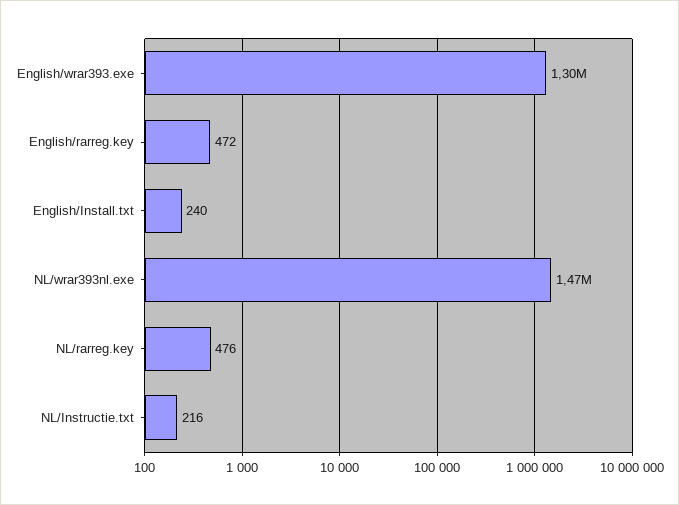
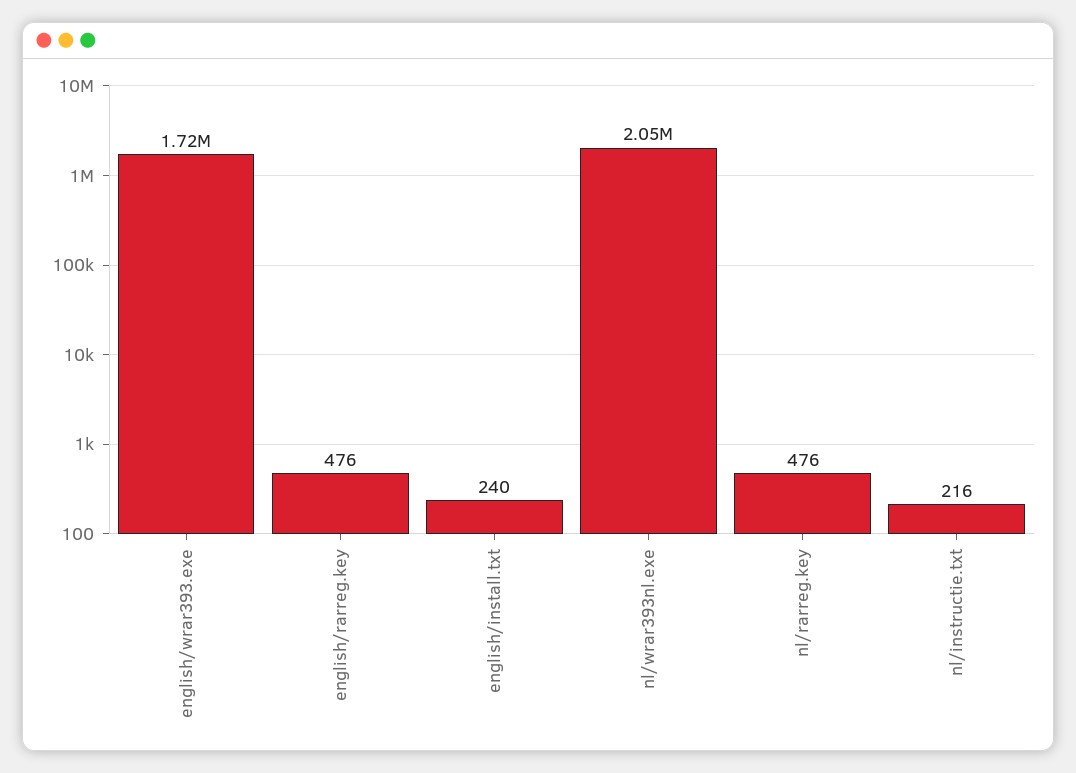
  {
-   "English/wrar393.exe": 1300000,
+   "English/wrar393.exe": 1720000,
-   "English/rarreg.key": 472,
+   "English/rarreg.key": 476,
    "English/Install.txt": 240,
-   "NL/wrar393nl.exe": 1470000,
+   "NL/wrar393nl.exe": 2050000,
    "NL/rarreg.key": 476,
    "NL/Instructie.txt": 216
  }

